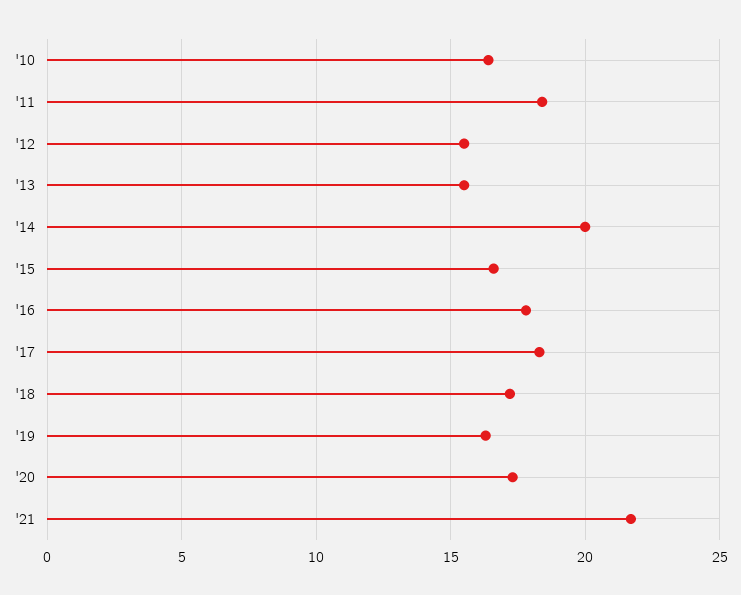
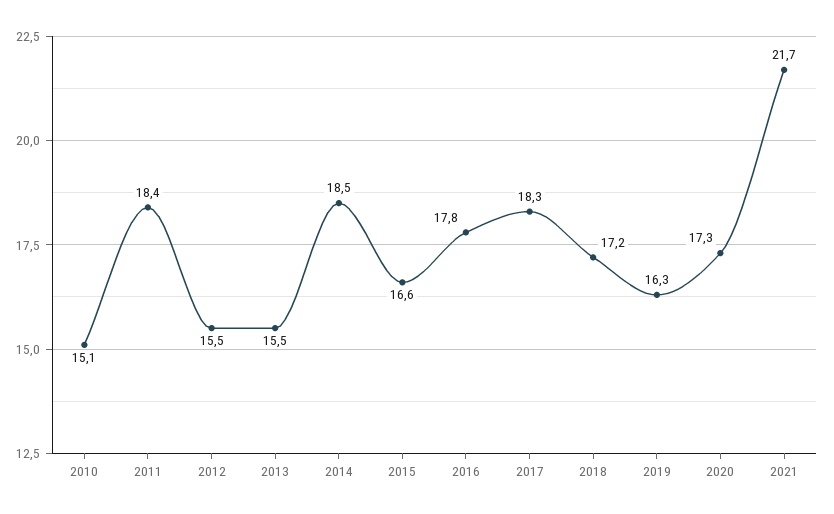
  {
-   "'10": 16.5,
+   "'10": 15.1,
    "'11": 18.4,
    "'12": 15.5,
    "'13": 15.5,
-   "'14": 20,
+   "'14": 18.5,
    "'15": 16.6,
    "'16": 17.8,
    "'17": 18.3,
    "'18": 17.2,
    "'19": 16.3,
    "'20": 17.3,
    "'21": 21.7
  }

